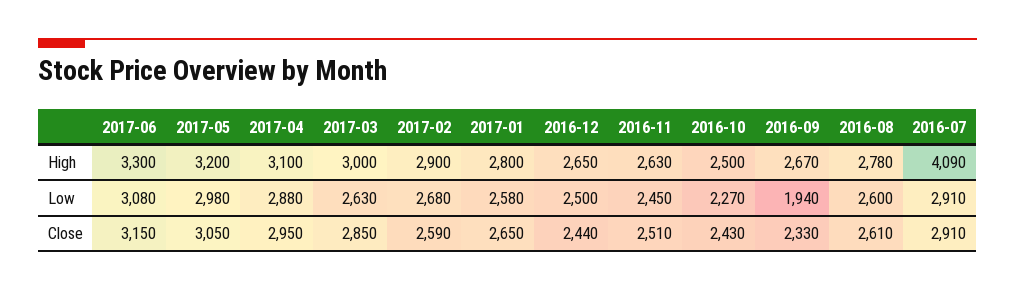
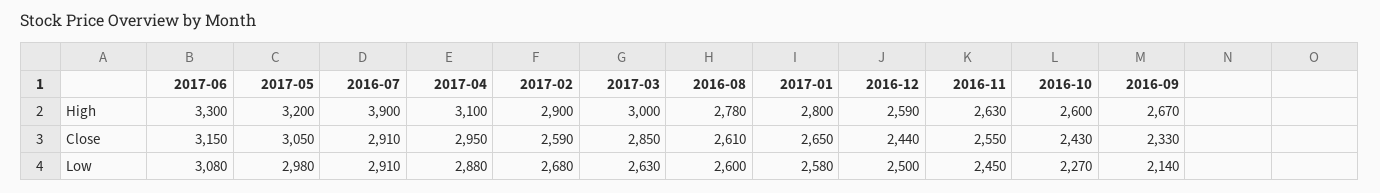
  {
    "2017-06": {
      "High": 3300,
      "Low": 3080,
      "Close": 3150
    },
    "2017-05": {
      "High": 3200,
      "Low": 2980,
      "Close": 3050
    },
    "2017-04": {
      "High": 3100,
      "Low": 2880,
      "Close": 2950
    },
    "2017-03": {
      "High": 3000,
      "Low": 2630,
      "Close": 2850
    },
    "2017-02": {
      "High": 2900,
      "Low": 2680,
      "Close": 2590
    },
    "2017-01": {
      "High": 2800,
      "Low": 2580,
      "Close": 2650
    },
    "2016-12": {
-     "High": 2650,
+     "High": 2590,
      "Low": 2500,
      "Close": 2440
    },
    "2016-11": {
      "High": 2630,
      "Low": 2450,
-     "Close": 2510
+     "Close": 2550
    },
    "2016-10": {
-     "High": 2500,
+     "High": 2600,
      "Low": 2270,
      "Close": 2430
    },
    "2016-09": {
      "High": 2670,
-     "Low": 1940,
+     "Low": 2140,
      "Close": 2330
    },
    "2016-08": {
      "High": 2780,
      "Low": 2600,
      "Close": 2610
    },
    "2016-07": {
-     "High": 4090,
+     "High": 3900,
      "Low": 2910,
      "Close": 2910
    }
  }

